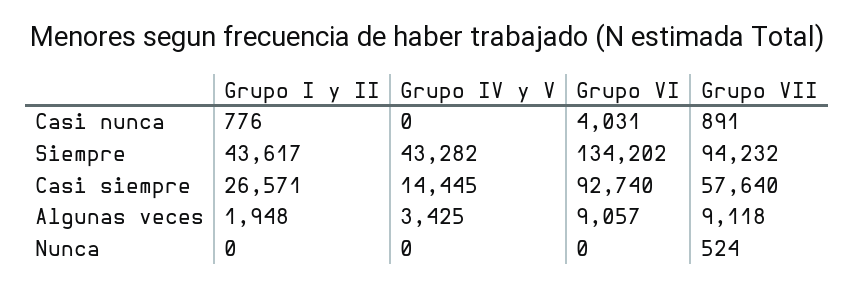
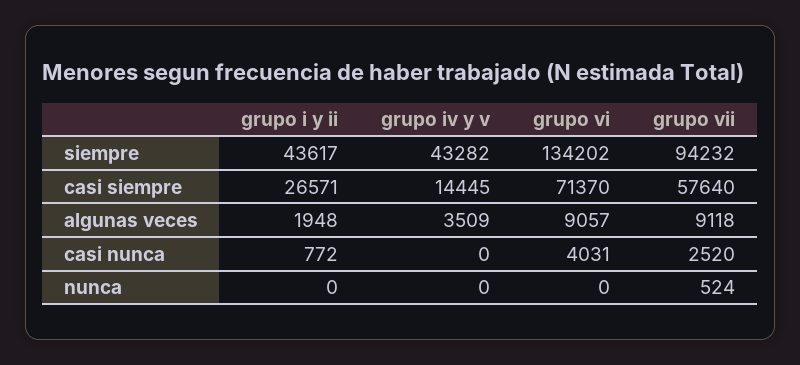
  {
    "Grupo I y II": {
-     "Casi nunca": 776,
+     "Casi nunca": 772,
      "Siempre": 43617,
      "Casi siempre": 26571,
      "Algunas veces": 1948,
      "Nunca": 0
    },
    "Grupo IV y V": {
      "Casi nunca": 0,
      "Siempre": 43282,
      "Casi siempre": 14445,
-     "Algunas veces": 3425,
+     "Algunas veces": 3509,
      "Nunca": 0
    },
    "Grupo VI": {
      "Casi nunca": 4031,
      "Siempre": 134202,
-     "Casi siempre": 92740,
+     "Casi siempre": 71370,
      "Algunas veces": 9057,
      "Nunca": 0
    },
    "Grupo VII": {
-     "Casi nunca": 891,
+     "Casi nunca": 2520,
      "Siempre": 94232,
      "Casi siempre": 57640,
      "Algunas veces": 9118,
      "Nunca": 524
    }
  }

